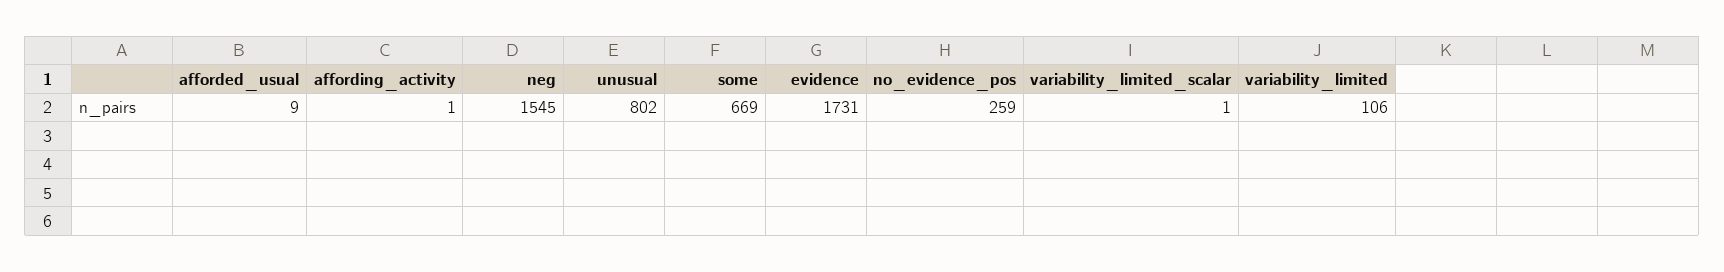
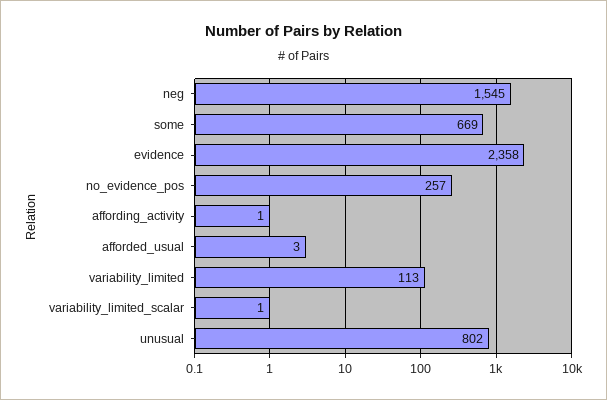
  {
-   "afforded_usual": 9,
+   "afforded_usual": 3,
    "affording_activity": 1,
    "neg": 1545,
    "unusual": 802,
    "some": 669,
-   "evidence": 1731,
+   "evidence": 2358,
-   "no_evidence_pos": 259,
+   "no_evidence_pos": 257,
    "variability_limited_scalar": 1,
-   "variability_limited": 106
+   "variability_limited": 113
  }

